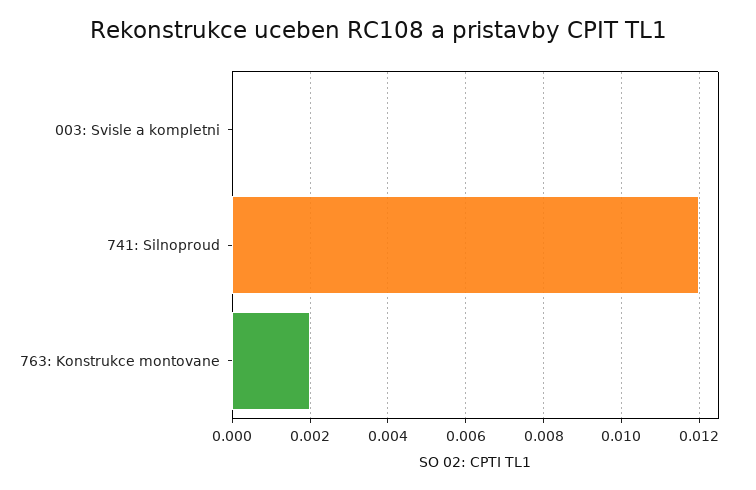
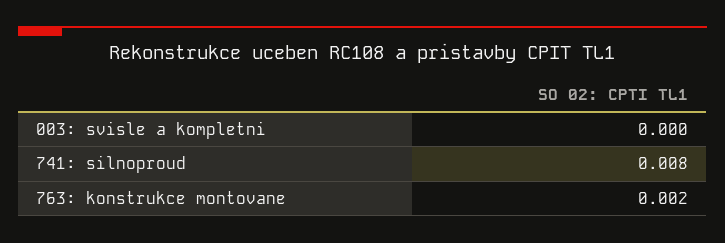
  {
    "003: Svisle a kompletni": 0,
-   "741: Silnoproud": 0.012,
+   "741: Silnoproud": 0.008,
    "763: Konstrukce montovane": 0.002
  }

